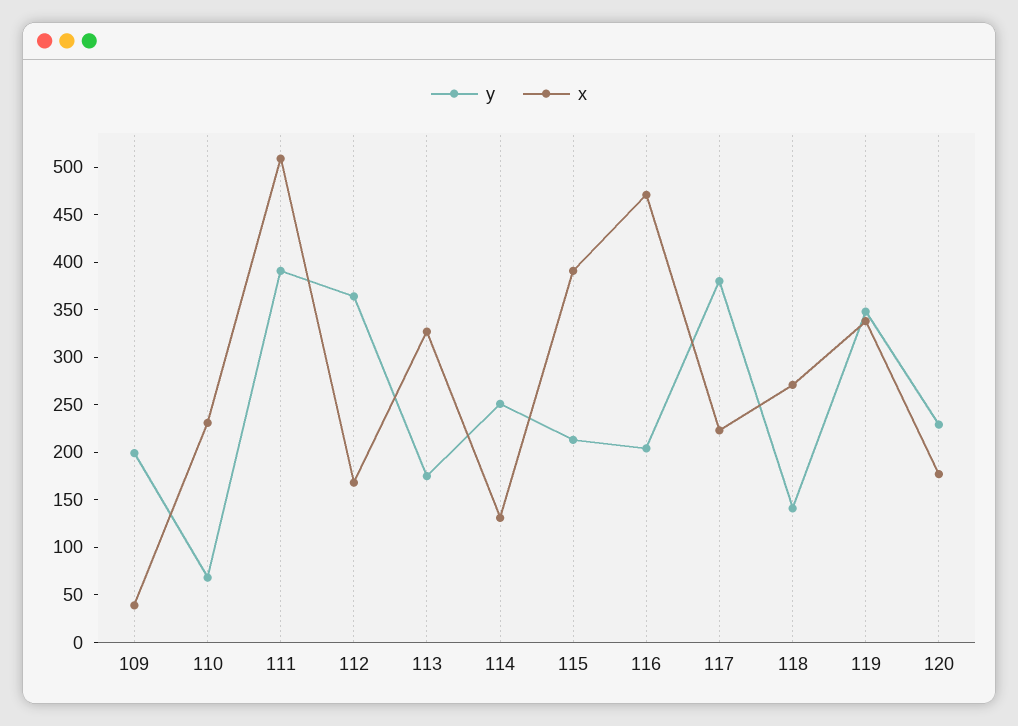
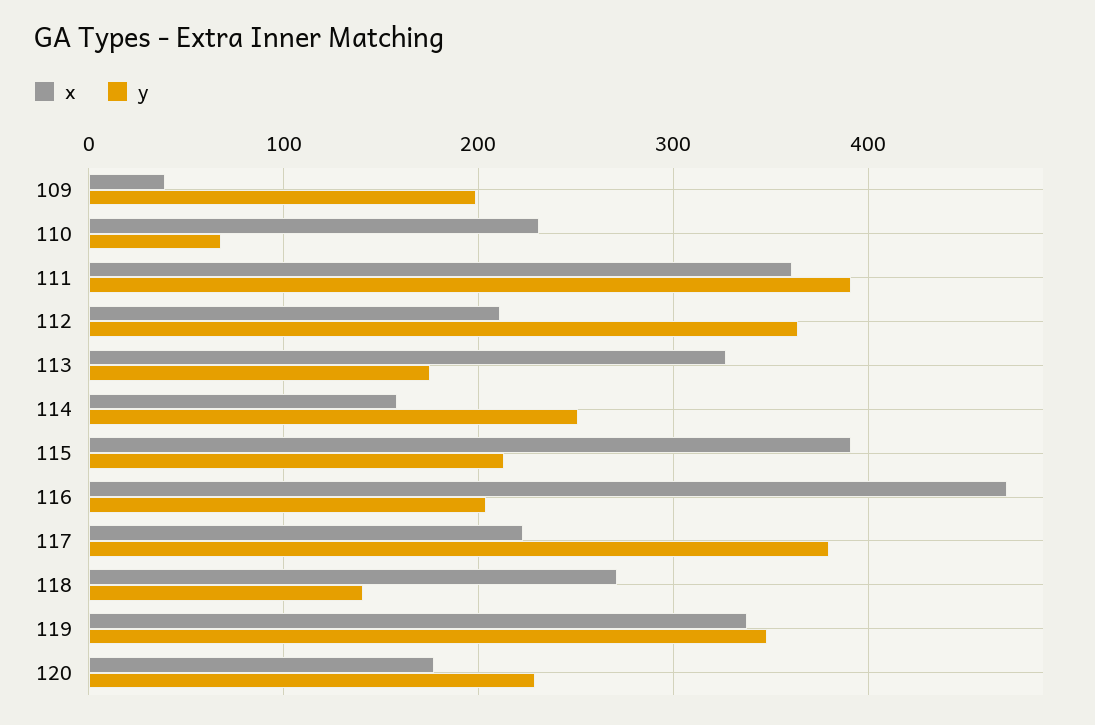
  {
    "y": {
      "109": 200,
      "110": 70,
      "111": 390,
      "112": 360,
      "113": 180,
      "114": 250,
      "115": 210,
      "116": 200,
      "117": 380,
      "118": 140,
      "119": 350,
      "120": 230
    },
    "x": {
      "109": 40,
      "110": 230,
-     "111": 510,
+     "111": 360,
-     "112": 170,
+     "112": 210,
      "113": 330,
-     "114": 130,
+     "114": 160,
      "115": 390,
      "116": 470,
      "117": 220,
      "118": 270,
      "119": 340,
      "120": 180
    }
  }

